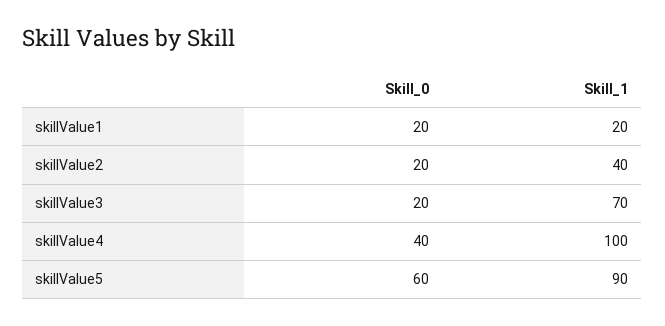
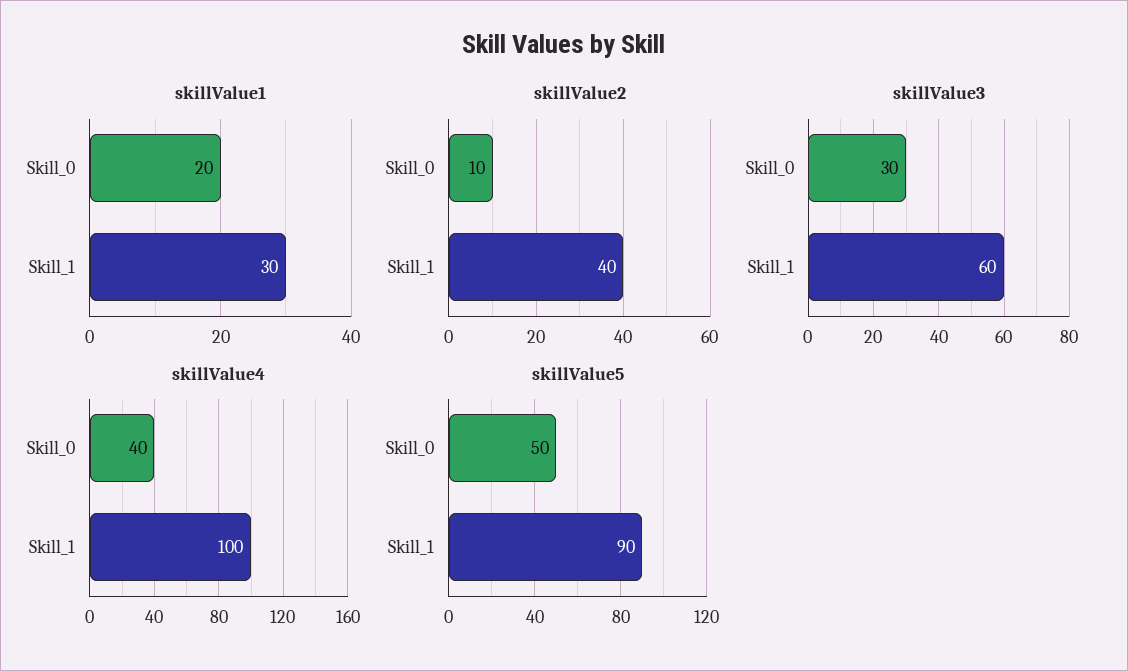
  {
    "skillValue1": {
      "Skill_0": 20,
-     "Skill_1": 20
+     "Skill_1": 30
    },
    "skillValue2": {
-     "Skill_0": 20,
+     "Skill_0": 10,
      "Skill_1": 40
    },
    "skillValue3": {
-     "Skill_0": 20,
+     "Skill_0": 30,
-     "Skill_1": 70
+     "Skill_1": 60
    },
    "skillValue4": {
      "Skill_0": 40,
      "Skill_1": 100
    },
    "skillValue5": {
-     "Skill_0": 60,
+     "Skill_0": 50,
      "Skill_1": 90
    }
  }

